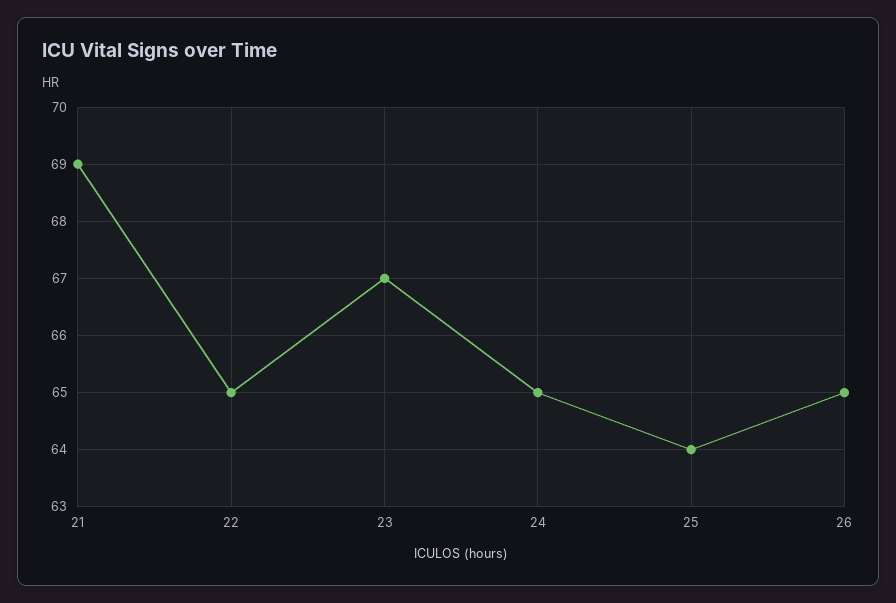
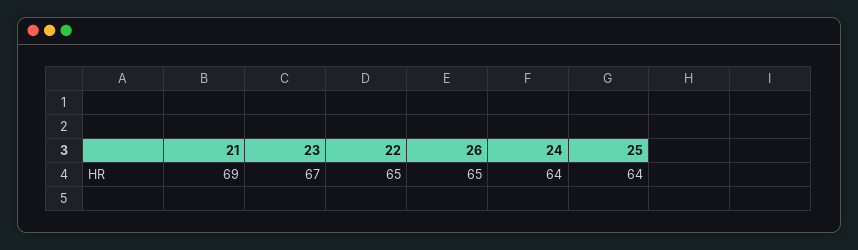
  {
    "21": 69,
    "22": 65,
    "23": 67,
-   "24": 65,
+   "24": 64,
    "25": 64,
    "26": 65
  }

